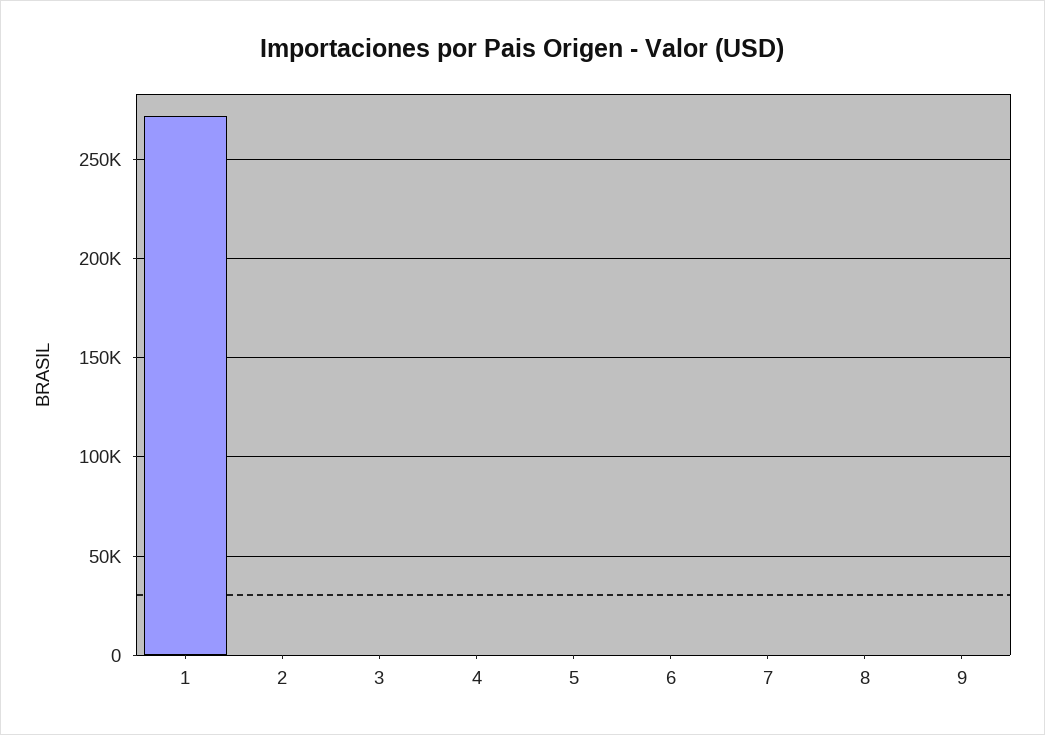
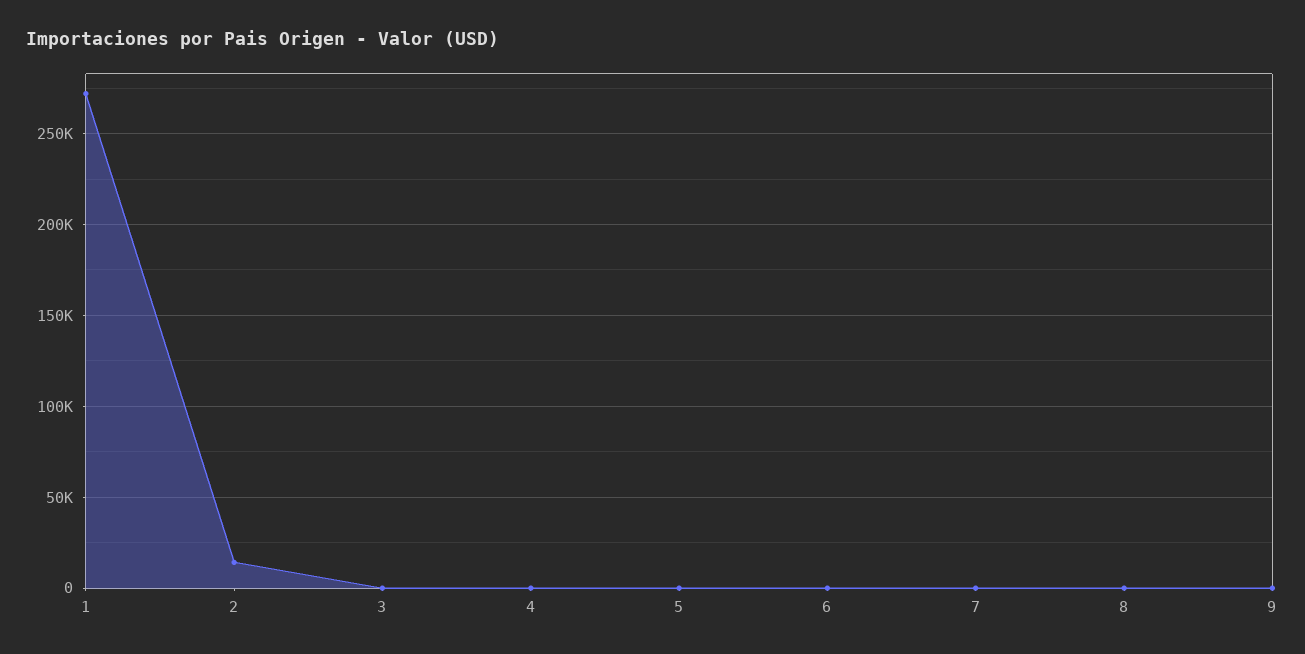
  {
    "1": 270000,
-   "2": 0,
+   "2": 15000,
    "3": 0,
    "4": 0,
    "5": 0,
    "6": 0,
    "7": 0,
    "8": 0,
    "9": 0
  }

